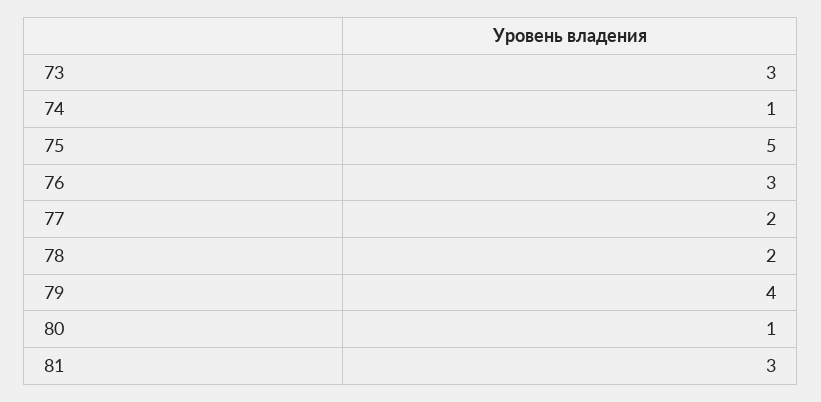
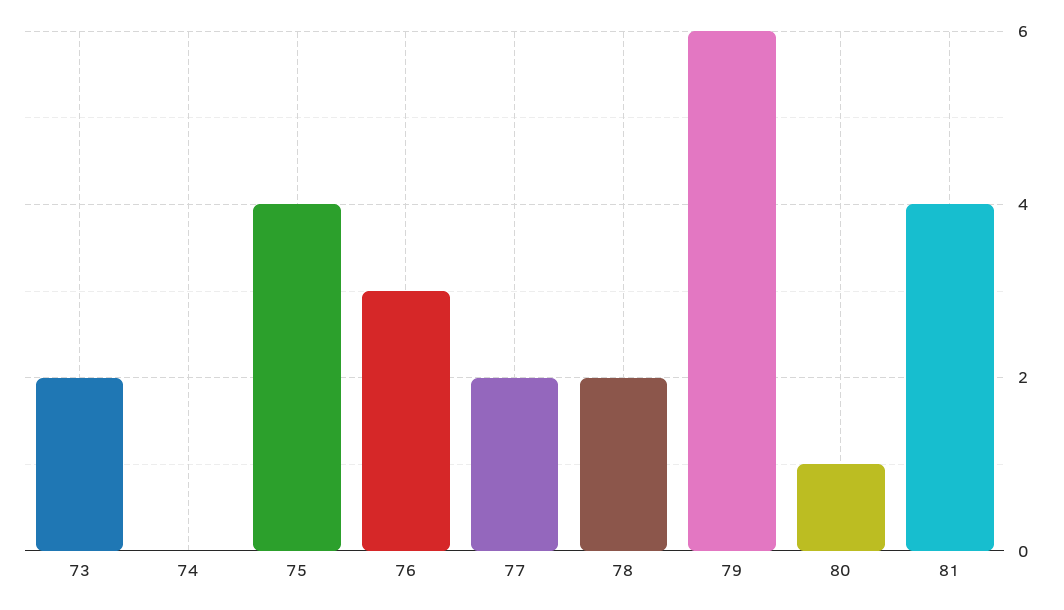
  {
-   "73": 3,
+   "73": 2,
-   "74": 1,
+   "74": 0,
-   "75": 5,
+   "75": 4,
    "76": 3,
    "77": 2,
    "78": 2,
-   "79": 4,
+   "79": 6,
    "80": 1,
-   "81": 3
+   "81": 4
  }

